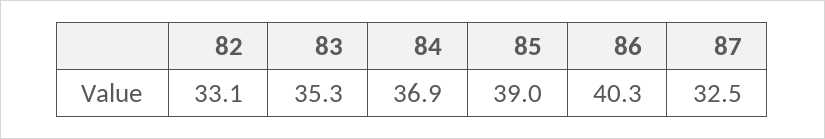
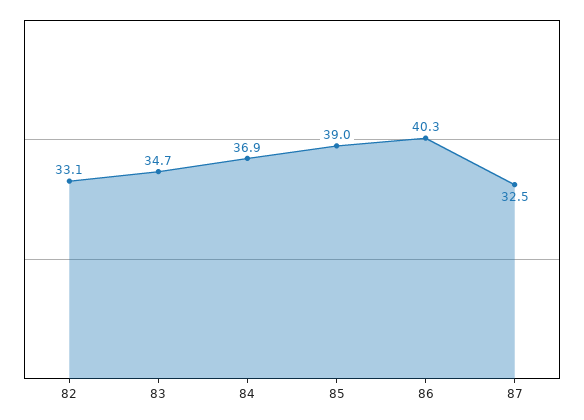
  {
    "82": 33.1,
-   "83": 35.3,
+   "83": 34.7,
    "84": 36.9,
    "85": 39,
    "86": 40.3,
    "87": 32.5
  }

